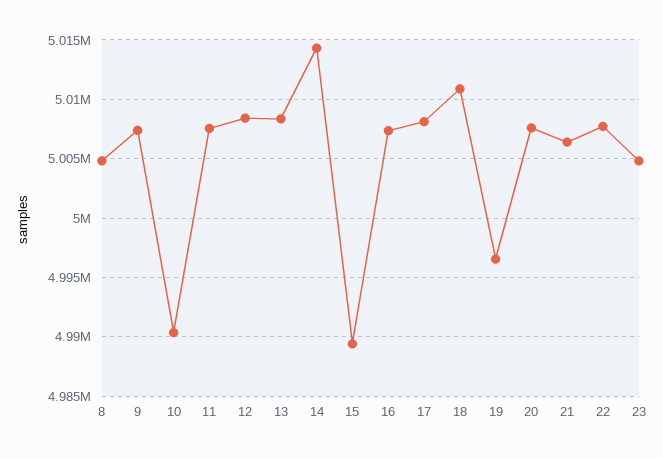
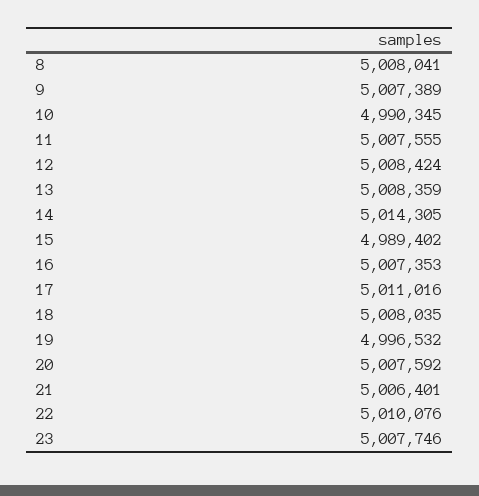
  {
-   "8": 5005000,
+   "8": 5008041,
    "9": 5007389,
    "10": 4990345,
    "11": 5007555,
    "12": 5008424,
    "13": 5008359,
    "14": 5014305,
    "15": 4989402,
    "16": 5007353,
-   "17": 5008000,
+   "17": 5011016,
-   "18": 5011000,
+   "18": 5008035,
    "19": 4996532,
    "20": 5007592,
    "21": 5006401,
-   "22": 5008000,
+   "22": 5010076,
-   "23": 5005000
+   "23": 5007746
  }

